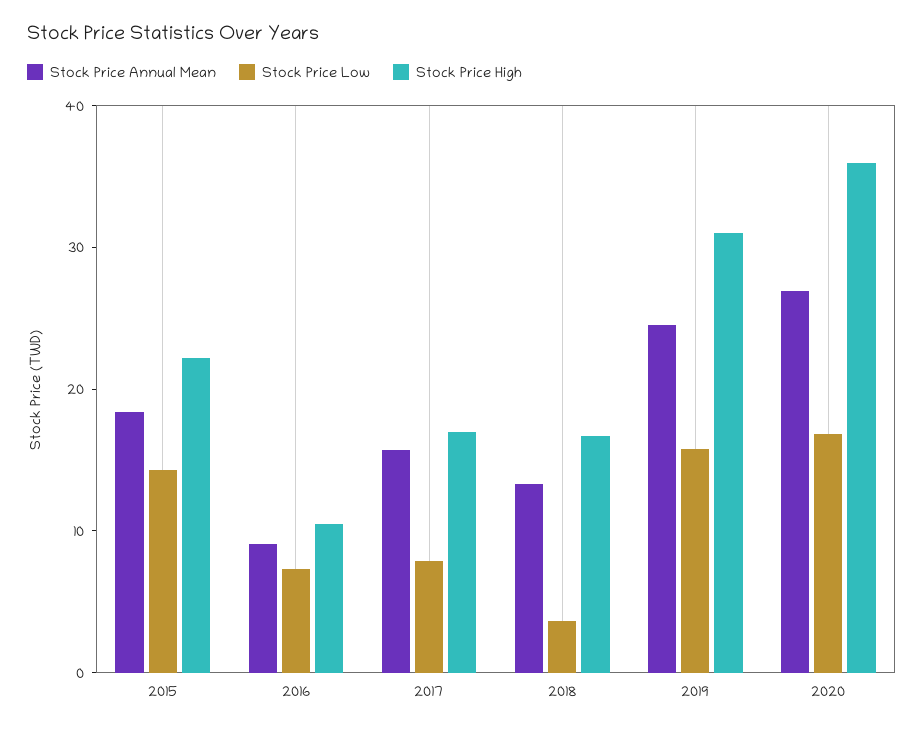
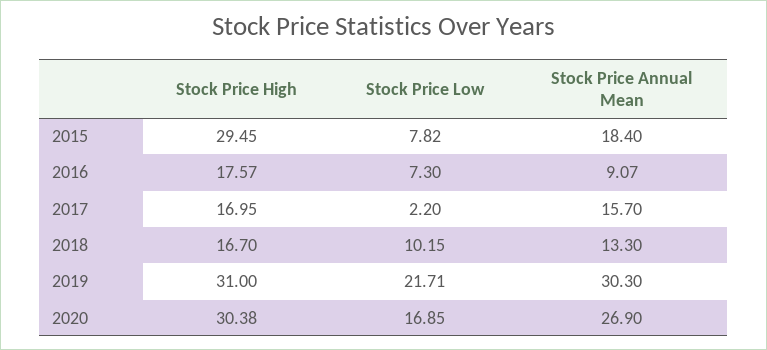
  {
    "Stock Price Annual Mean": {
      "2015": 18.4,
      "2016": 9.07,
      "2017": 15.7,
      "2018": 13.3,
-     "2019": 24,
+     "2019": 30.3,
      "2020": 26.9
    },
    "Stock Price Low": {
-     "2015": 14,
+     "2015": 7.82,
      "2016": 7.3,
-     "2017": 8,
+     "2017": 2.2,
-     "2018": 4,
+     "2018": 10.15,
-     "2019": 16,
+     "2019": 21.71,
      "2020": 16.85
    },
    "Stock Price High": {
-     "2015": 22,
+     "2015": 29.45,
-     "2016": 10,
+     "2016": 17.57,
      "2017": 16.95,
      "2018": 16.7,
      "2019": 31,
-     "2020": 36
+     "2020": 30.38
    }
  }

